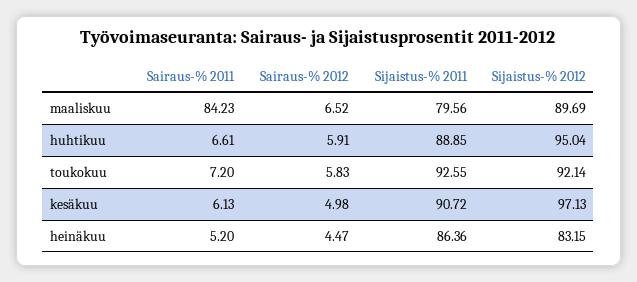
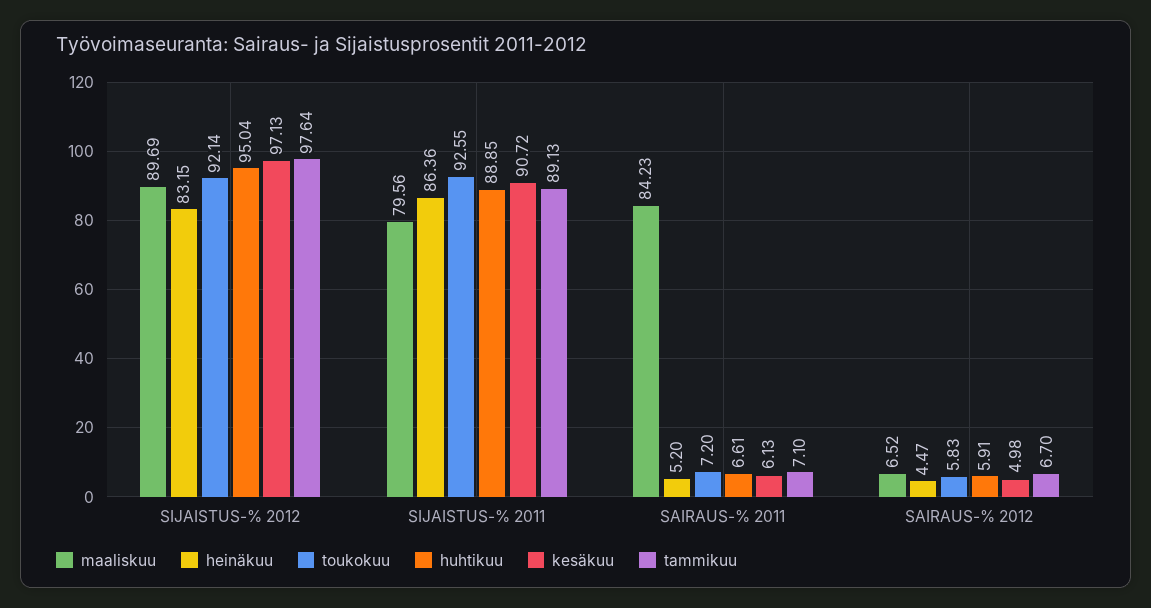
  {
    "maaliskuu": {
      "Sairaus-% 2011": 84.23,
      "Sairaus-% 2012": 6.52,
      "Sijaistus-% 2011": 79.56,
      "Sijaistus-% 2012": 89.69
    },
    "huhtikuu": {
      "Sairaus-% 2011": 6.61,
      "Sairaus-% 2012": 5.91,
      "Sijaistus-% 2011": 88.85,
      "Sijaistus-% 2012": 95.04
    },
    "toukokuu": {
      "Sairaus-% 2011": 7.2,
      "Sairaus-% 2012": 5.83,
      "Sijaistus-% 2011": 92.55,
      "Sijaistus-% 2012": 92.14
    },
    "kesäkuu": {
      "Sairaus-% 2011": 6.13,
      "Sairaus-% 2012": 4.98,
      "Sijaistus-% 2011": 90.72,
      "Sijaistus-% 2012": 97.13
    },
    "heinäkuu": {
      "Sairaus-% 2011": 5.2,
      "Sairaus-% 2012": 4.47,
      "Sijaistus-% 2011": 86.36,
      "Sijaistus-% 2012": 83.15
-   }
+   },
+   "tammikuu": {
+     "Sijaistus-% 2012": 97.64,
+     "Sijaistus-% 2011": 89.13,
+     "Sairaus-% 2011": 7.1,
+     "Sairaus-% 2012": 6.7
+   }
  }

